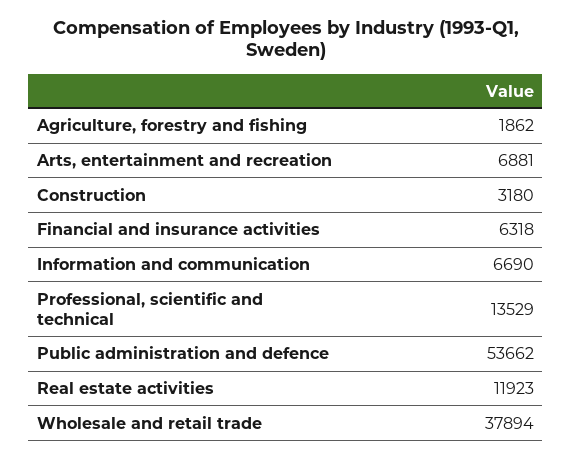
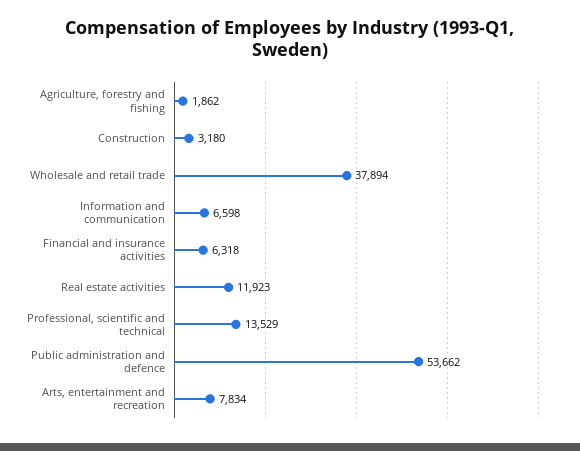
  {
    "Agriculture, forestry and fishing": 1862,
-   "Arts, entertainment and recreation": 6881,
+   "Arts, entertainment and recreation": 7834,
    "Construction": 3180,
    "Financial and insurance activities": 6318,
-   "Information and communication": 6690,
+   "Information and communication": 6598,
    "Professional, scientific and technical": 13529,
    "Public administration and defence": 53662,
    "Real estate activities": 11923,
    "Wholesale and retail trade": 37894
  }

